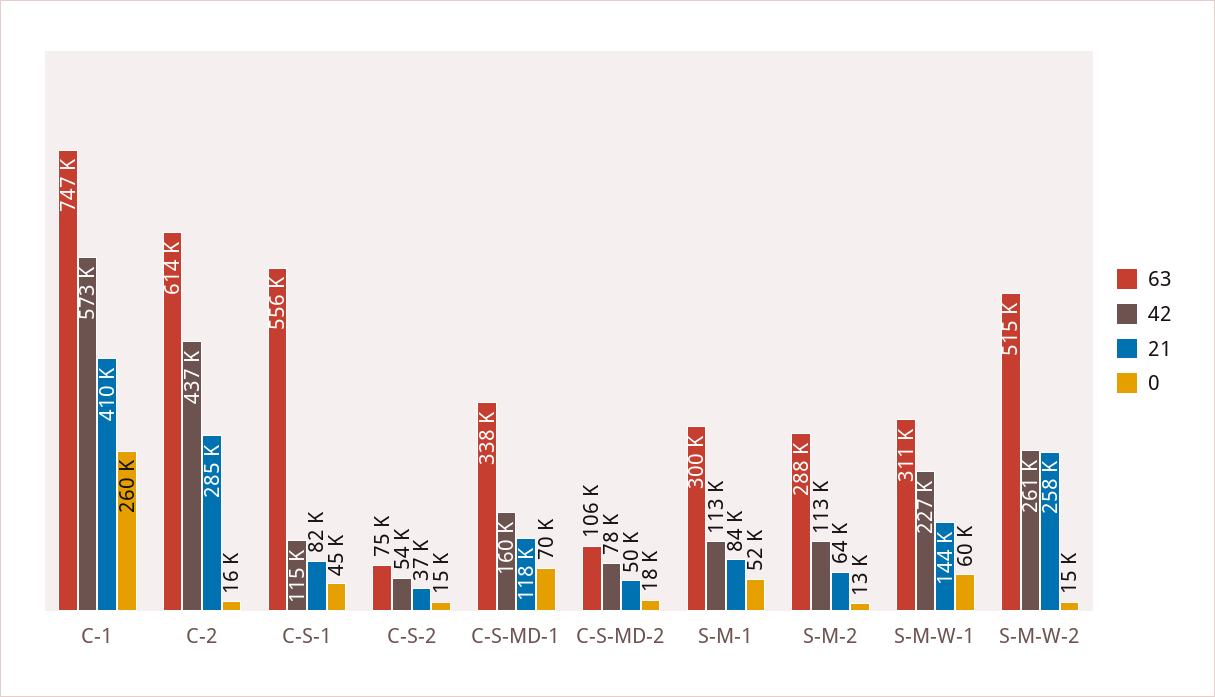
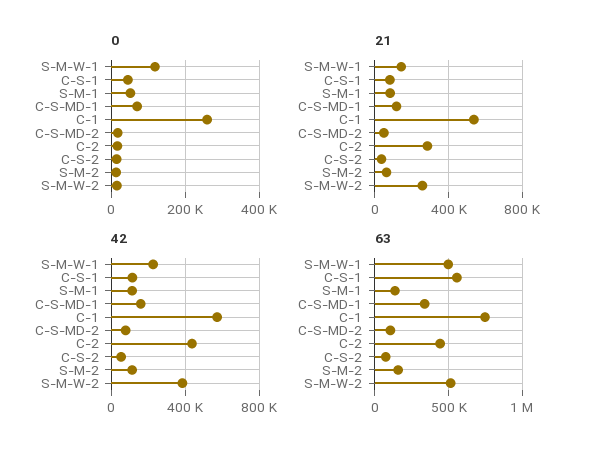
  {
    "63": {
      "C-1": 747000,
-     "C-2": 614000,
+     "C-2": 450000,
      "C-S-1": 556000,
      "C-S-2": 75000,
      "C-S-MD-1": 338000,
      "C-S-MD-2": 106000,
-     "S-M-1": 300000,
+     "S-M-1": 150000,
-     "S-M-2": 288000,
+     "S-M-2": 150000,
-     "S-M-W-1": 311000,
+     "S-M-W-1": 500000,
      "S-M-W-2": 515000
    },
    "42": {
      "C-1": 573000,
      "C-2": 437000,
      "C-S-1": 115000,
      "C-S-2": 54000,
      "C-S-MD-1": 160000,
      "C-S-MD-2": 78000,
      "S-M-1": 113000,
      "S-M-2": 113000,
      "S-M-W-1": 227000,
-     "S-M-W-2": 261000
+     "S-M-W-2": 400000
    },
    "21": {
-     "C-1": 410000,
+     "C-1": 550000,
      "C-2": 285000,
      "C-S-1": 82000,
      "C-S-2": 37000,
      "C-S-MD-1": 118000,
      "C-S-MD-2": 50000,
      "S-M-1": 84000,
      "S-M-2": 64000,
      "S-M-W-1": 144000,
      "S-M-W-2": 258000
    },
    "0": {
      "C-1": 260000,
      "C-2": 16000,
      "C-S-1": 45000,
      "C-S-2": 15000,
      "C-S-MD-1": 70000,
      "C-S-MD-2": 18000,
      "S-M-1": 52000,
      "S-M-2": 13000,
-     "S-M-W-1": 60000,
+     "S-M-W-1": 120000,
      "S-M-W-2": 15000
    }
  }

